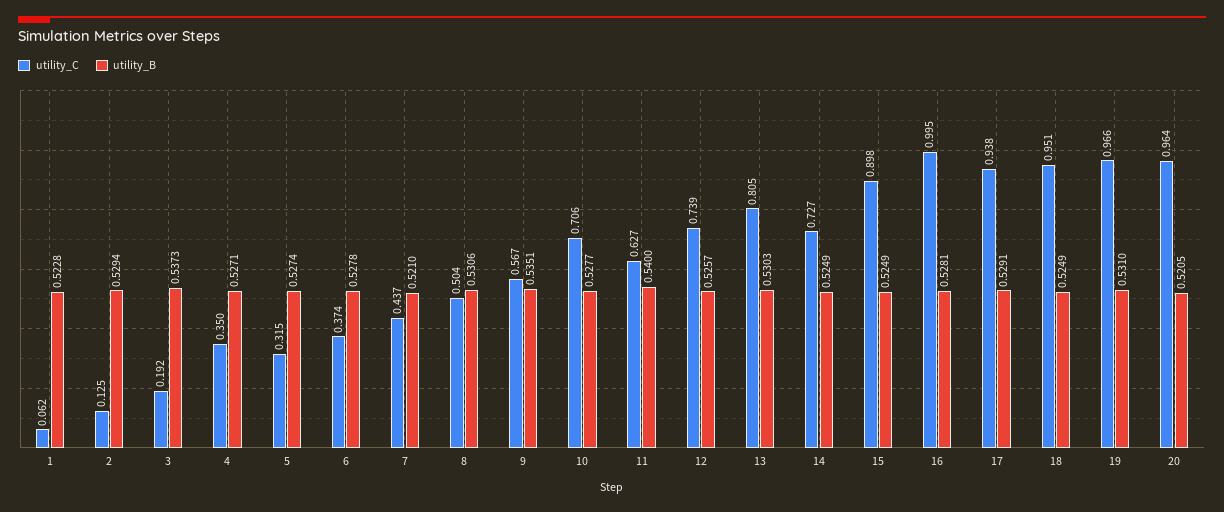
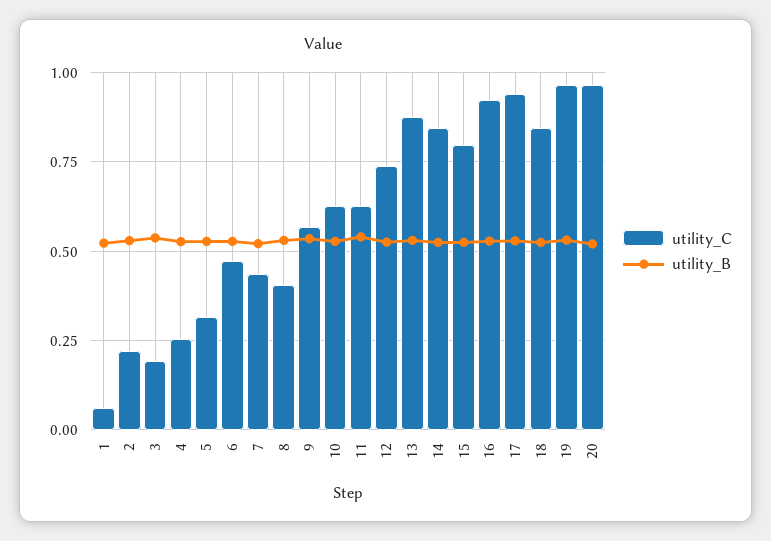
  {
    "utility_C": {
      "1": 0.062,
-     "2": 0.125,
+     "2": 0.225,
      "3": 0.192,
-     "4": 0.35,
+     "4": 0.25,
      "5": 0.315,
-     "6": 0.374,
+     "6": 0.475,
      "7": 0.437,
-     "8": 0.504,
+     "8": 0.4,
      "9": 0.567,
-     "10": 0.706,
+     "10": 0.625,
      "11": 0.627,
      "12": 0.739,
-     "13": 0.805,
+     "13": 0.875,
-     "14": 0.727,
+     "14": 0.85,
-     "15": 0.898,
+     "15": 0.8,
-     "16": 0.995,
+     "16": 0.925,
      "17": 0.938,
-     "18": 0.951,
+     "18": 0.85,
      "19": 0.966,
      "20": 0.964
    },
    "utility_B": {
      "1": 0.5228,
      "2": 0.5294,
      "3": 0.5373,
      "4": 0.5271,
      "5": 0.5274,
      "6": 0.5278,
      "7": 0.521,
      "8": 0.5306,
      "9": 0.5351,
      "10": 0.5277,
      "11": 0.54,
      "12": 0.5257,
      "13": 0.5303,
      "14": 0.5249,
      "15": 0.5249,
      "16": 0.5281,
      "17": 0.5291,
      "18": 0.5249,
      "19": 0.531,
      "20": 0.5205
    }
  }

